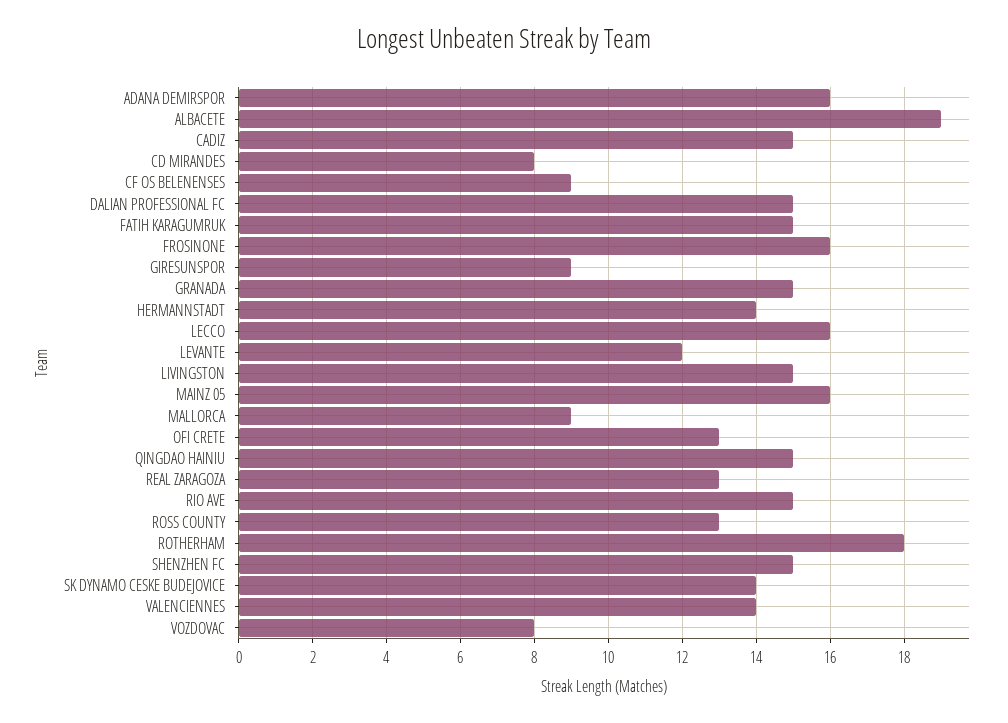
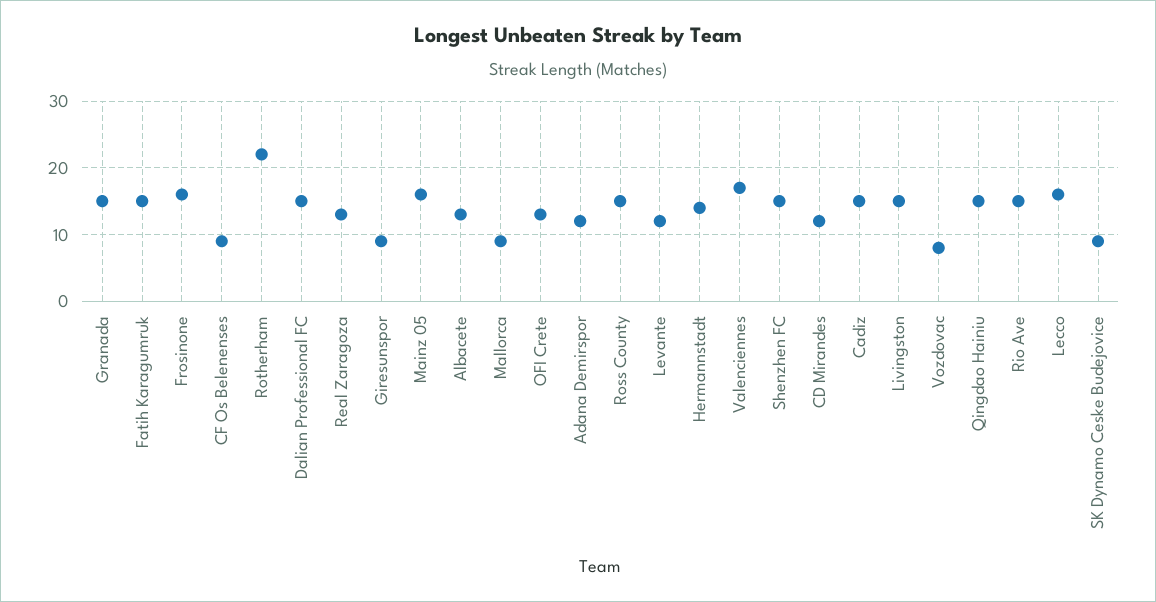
  {
-   "ADANA DEMIRSPOR": 16,
+   "ADANA DEMIRSPOR": 12,
-   "ALBACETE": 19,
+   "ALBACETE": 13,
    "CADIZ": 15,
-   "CD MIRANDES": 8,
+   "CD MIRANDES": 12,
    "CF OS BELENENSES": 9,
    "DALIAN PROFESSIONAL FC": 15,
    "FATIH KARAGUMRUK": 15,
    "FROSINONE": 16,
    "GIRESUNSPOR": 9,
    "GRANADA": 15,
    "HERMANNSTADT": 14,
    "LECCO": 16,
    "LEVANTE": 12,
    "LIVINGSTON": 15,
    "MAINZ 05": 16,
    "MALLORCA": 9,
    "OFI CRETE": 13,
    "QINGDAO HAINIU": 15,
    "REAL ZARAGOZA": 13,
    "RIO AVE": 15,
-   "ROSS COUNTY": 13,
+   "ROSS COUNTY": 15,
-   "ROTHERHAM": 18,
+   "ROTHERHAM": 22,
    "SHENZHEN FC": 15,
-   "SK DYNAMO CESKE BUDEJOVICE": 14,
+   "SK DYNAMO CESKE BUDEJOVICE": 9,
-   "VALENCIENNES": 14,
+   "VALENCIENNES": 17,
    "VOZDOVAC": 8
  }

